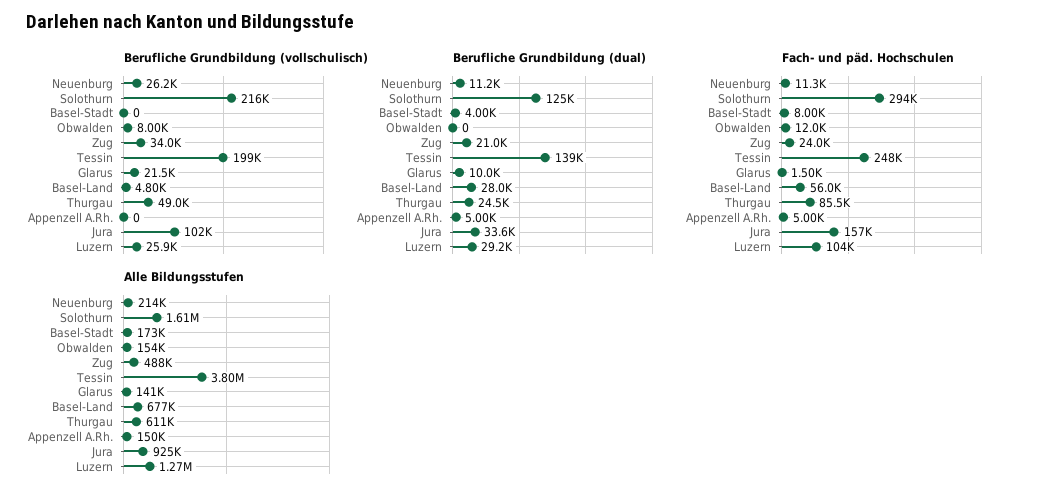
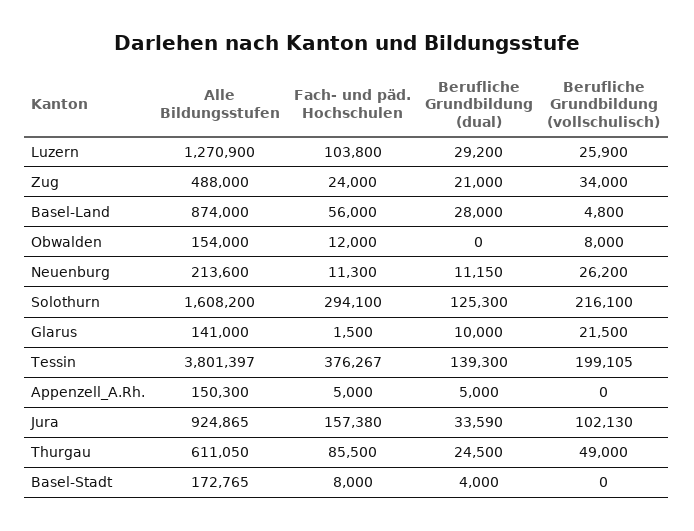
  {
    "Berufliche Grundbildung (vollschulisch)": {
      "Neuenburg": 26200,
      "Solothurn": 216100,
      "Basel-Stadt": 0,
      "Obwalden": 8000,
      "Zug": 34000,
      "Tessin": 199105,
      "Glarus": 21500,
      "Basel-Land": 4800,
      "Thurgau": 49000,
      "Appenzell A.Rh.": 0,
      "Jura": 102130,
      "Luzern": 25900
    },
    "Berufliche Grundbildung (dual)": {
      "Neuenburg": 11150,
      "Solothurn": 125300,
      "Basel-Stadt": 4000,
      "Obwalden": 0,
      "Zug": 21000,
      "Tessin": 139300,
      "Glarus": 10000,
      "Basel-Land": 28000,
      "Thurgau": 24500,
      "Appenzell A.Rh.": 5000,
      "Jura": 33590,
      "Luzern": 29200
    },
    "Fach- und päd. Hochschulen": {
      "Neuenburg": 11300,
      "Solothurn": 294100,
      "Basel-Stadt": 8000,
      "Obwalden": 12000,
      "Zug": 24000,
-     "Tessin": 248000,
+     "Tessin": 376267,
      "Glarus": 1500,
      "Basel-Land": 56000,
      "Thurgau": 85500,
      "Appenzell A.Rh.": 5000,
      "Jura": 157380,
      "Luzern": 103800
    },
    "Alle Bildungsstufen": {
      "Neuenburg": 213600,
      "Solothurn": 1608200,
      "Basel-Stadt": 172765,
      "Obwalden": 154000,
      "Zug": 488000,
      "Tessin": 3801397,
      "Glarus": 141000,
-     "Basel-Land": 677000,
+     "Basel-Land": 874000,
      "Thurgau": 611050,
      "Appenzell A.Rh.": 150300,
      "Jura": 924865,
      "Luzern": 1270900
    }
  }

